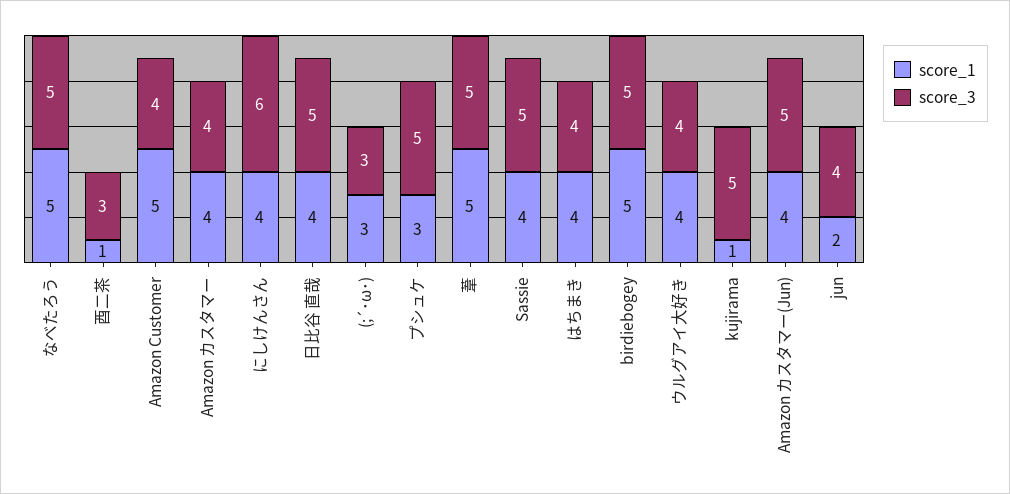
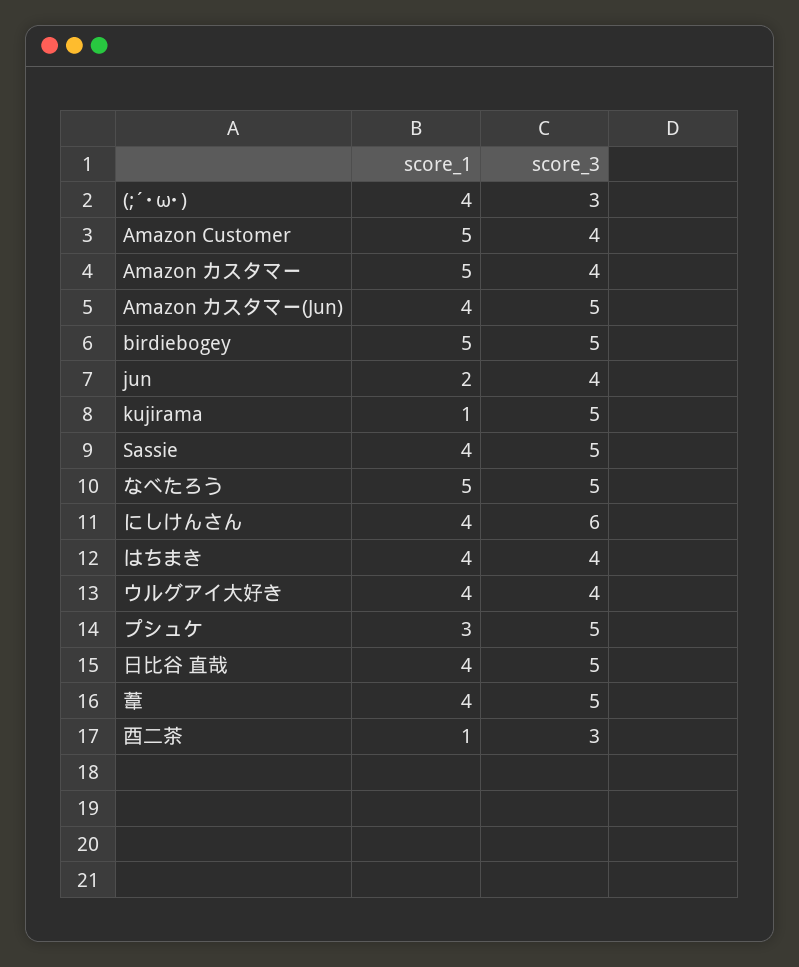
  {
    "score_1": {
      "なべたろう": 5,
      "酉二茶": 1,
      "Amazon Customer": 5,
-     "Amazon カスタマー": 4,
+     "Amazon カスタマー": 5,
      "にしけんさん": 4,
      "日比谷 直哉": 4,
-     "(;´･ω･)": 3,
+     "(;´･ω･)": 4,
      "プシュケ": 3,
-     "葦": 5,
+     "葦": 4,
      "Sassie": 4,
      "はちまき": 4,
      "birdiebogey": 5,
      "ウルグアイ大好き": 4,
      "kujirama": 1,
      "Amazon カスタマー(Jun)": 4,
      "jun": 2
    },
    "score_3": {
      "なべたろう": 5,
      "酉二茶": 3,
      "Amazon Customer": 4,
      "Amazon カスタマー": 4,
      "にしけんさん": 6,
      "日比谷 直哉": 5,
      "(;´･ω･)": 3,
      "プシュケ": 5,
      "葦": 5,
      "Sassie": 5,
      "はちまき": 4,
      "birdiebogey": 5,
      "ウルグアイ大好き": 4,
      "kujirama": 5,
      "Amazon カスタマー(Jun)": 5,
      "jun": 4
    }
  }

